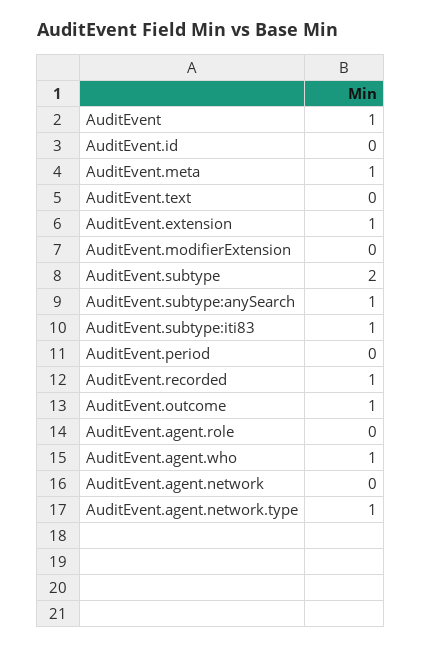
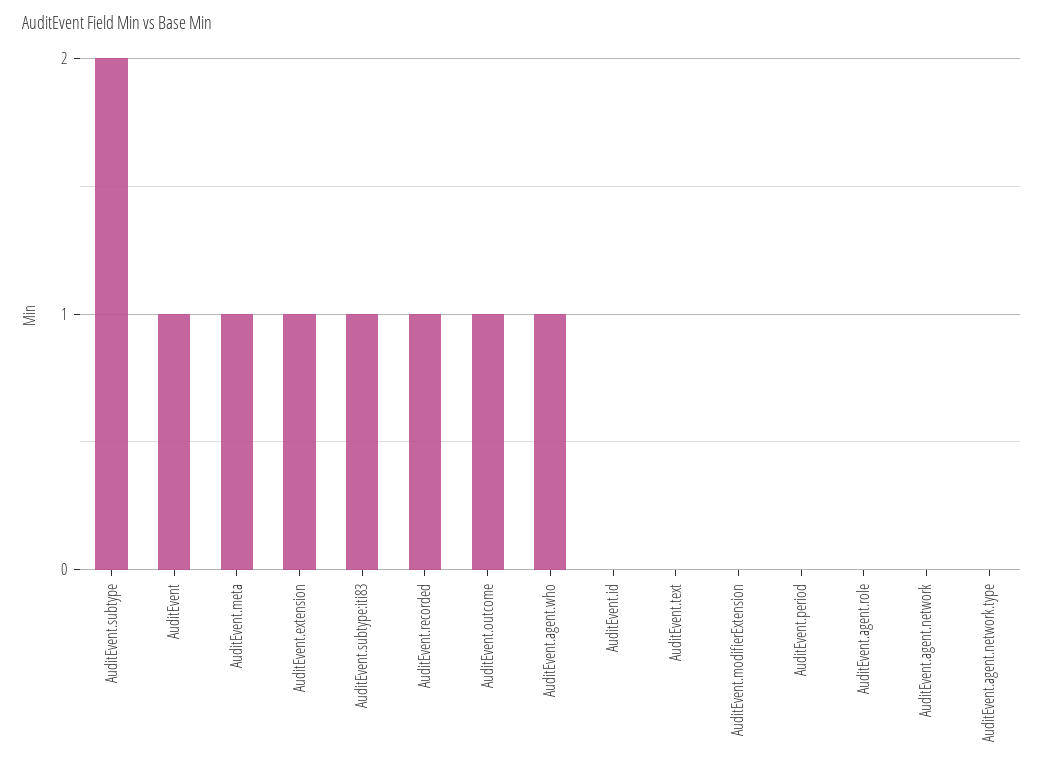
  {
    "AuditEvent": 1,
    "AuditEvent.id": 0,
    "AuditEvent.meta": 1,
    "AuditEvent.text": 0,
    "AuditEvent.extension": 1,
    "AuditEvent.modifierExtension": 0,
    "AuditEvent.subtype": 2,
-   "AuditEvent.subtype:anySearch": 1,
    "AuditEvent.subtype:iti83": 1,
    "AuditEvent.period": 0,
    "AuditEvent.recorded": 1,
    "AuditEvent.outcome": 1,
    "AuditEvent.agent.role": 0,
    "AuditEvent.agent.who": 1,
    "AuditEvent.agent.network": 0,
-   "AuditEvent.agent.network.type": 1
+   "AuditEvent.agent.network.type": 0
  }

